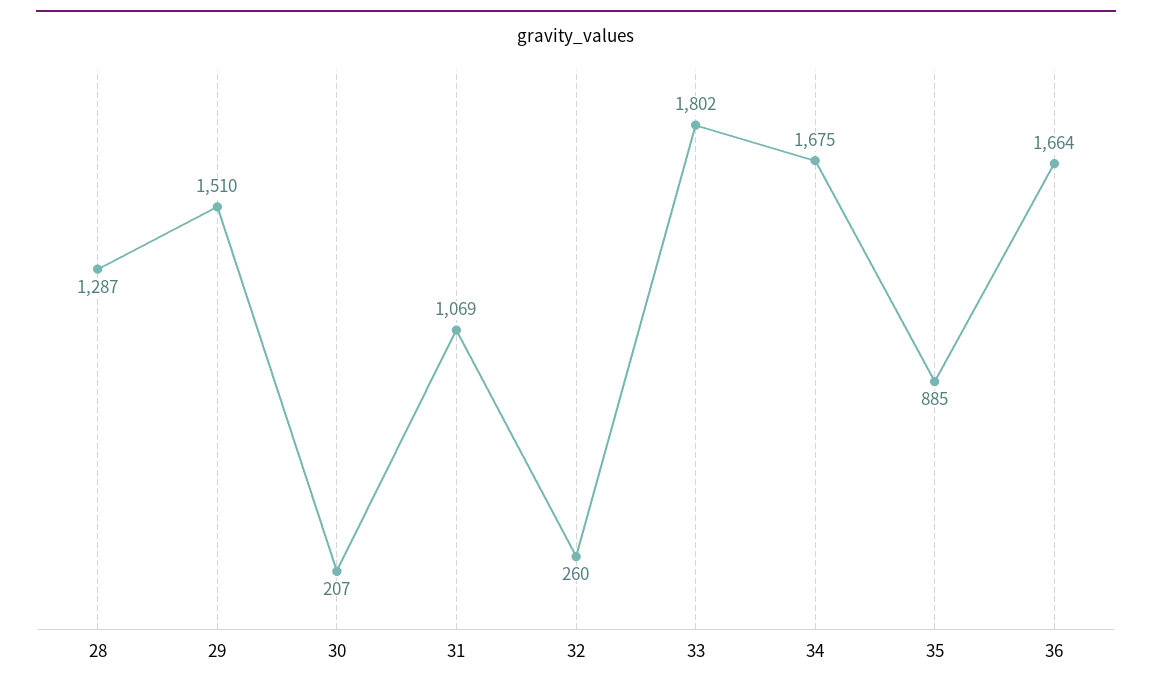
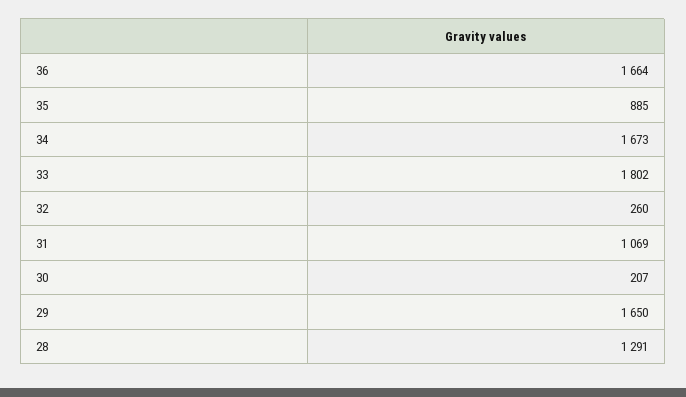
  {
-   "28": 1287,
+   "28": 1291,
-   "29": 1510,
+   "29": 1650,
    "30": 207,
    "31": 1069,
    "32": 260,
    "33": 1802,
-   "34": 1675,
+   "34": 1673,
    "35": 885,
    "36": 1664
  }

